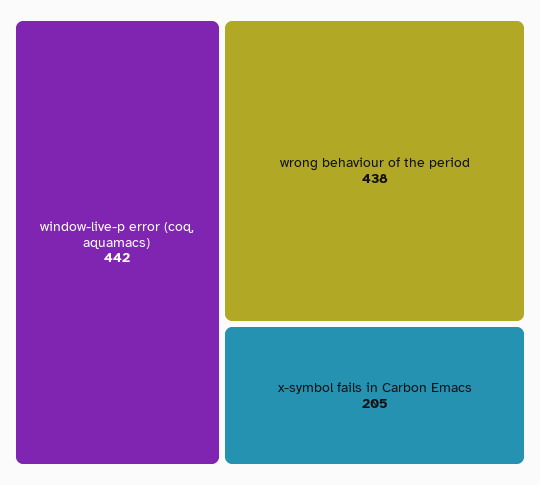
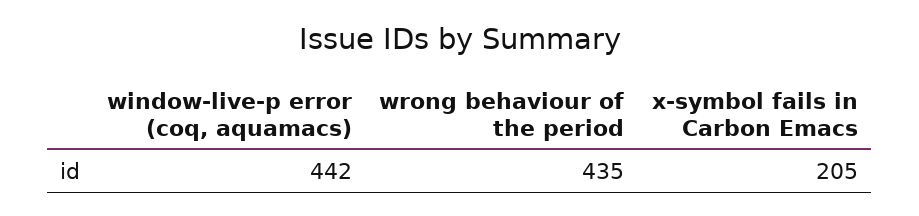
  {
    "window-live-p error (coq, aquamacs)": 442,
-   "wrong behaviour of the period": 438,
+   "wrong behaviour of the period": 435,
    "x-symbol fails in Carbon Emacs": 205
  }

